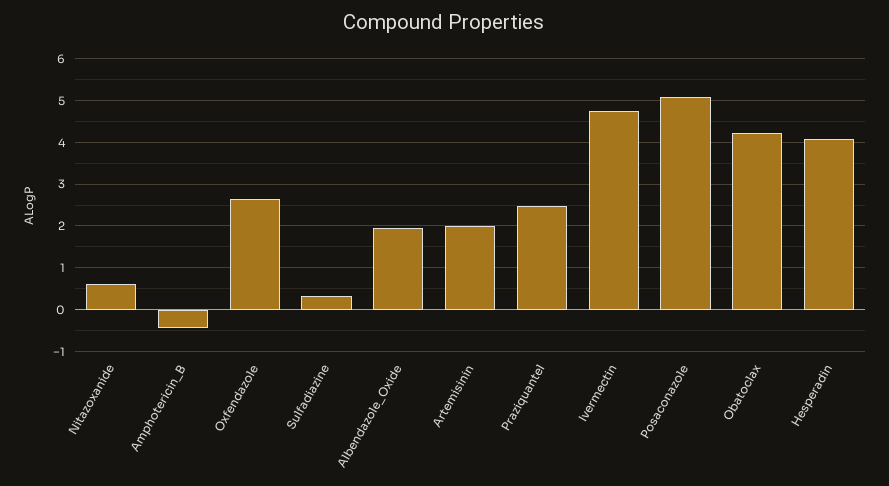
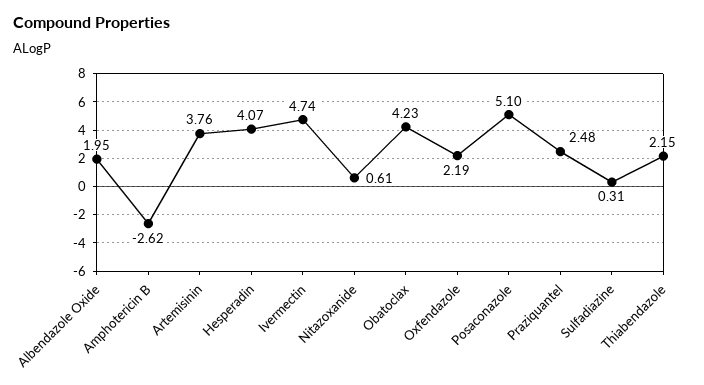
  {
    "Nitazoxanide": 0.61,
-   "Amphotericin_B": -0.4,
+   "Amphotericin_B": -2.62,
-   "Oxfendazole": 2.6,
+   "Oxfendazole": 2.19,
    "Sulfadiazine": 0.31,
    "Albendazole_Oxide": 1.95,
-   "Artemisinin": 2,
+   "Artemisinin": 3.76,
    "Praziquantel": 2.48,
    "Ivermectin": 4.74,
    "Posaconazole": 5.1,
    "Obatoclax": 4.23,
-   "Hesperadin": 4.07
+   "Hesperadin": 4.07,
+   "Thiabendazole": 2.15
  }

